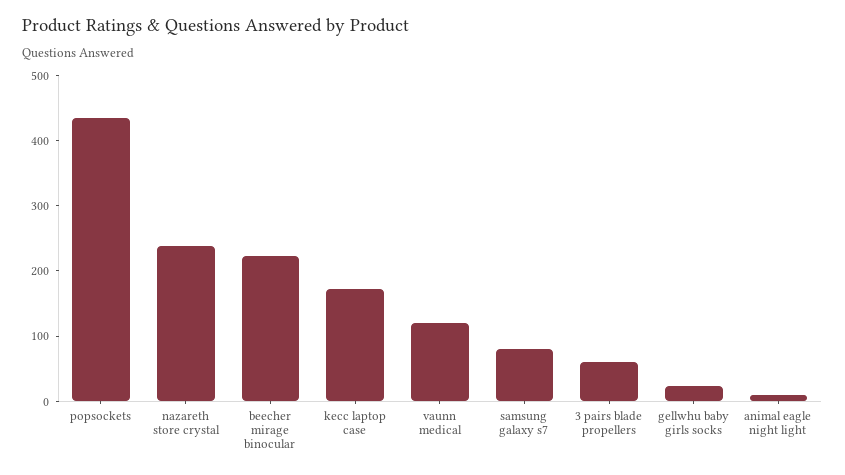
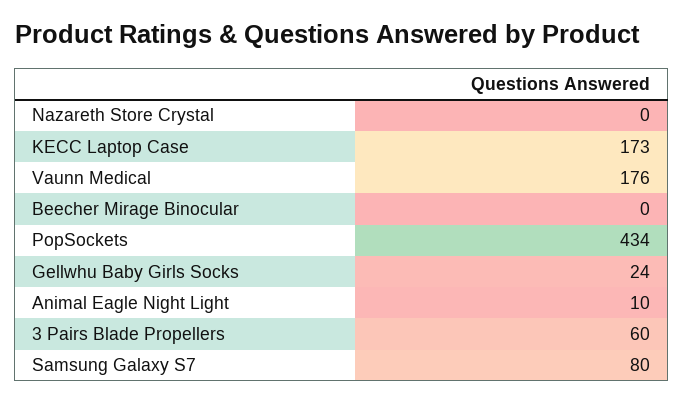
  {
    "popsockets": 434,
-   "nazareth store crystal": 240,
+   "nazareth store crystal": 0,
-   "beecher mirage binocular": 220,
+   "beecher mirage binocular": 0,
    "kecc laptop case": 173,
-   "vaunn medical": 120,
+   "vaunn medical": 176,
    "samsung galaxy s7": 80,
    "3 pairs blade propellers": 60,
    "gellwhu baby girls socks": 24,
    "animal eagle night light": 10
  }

